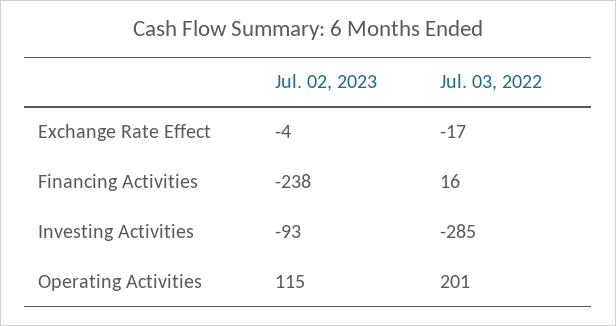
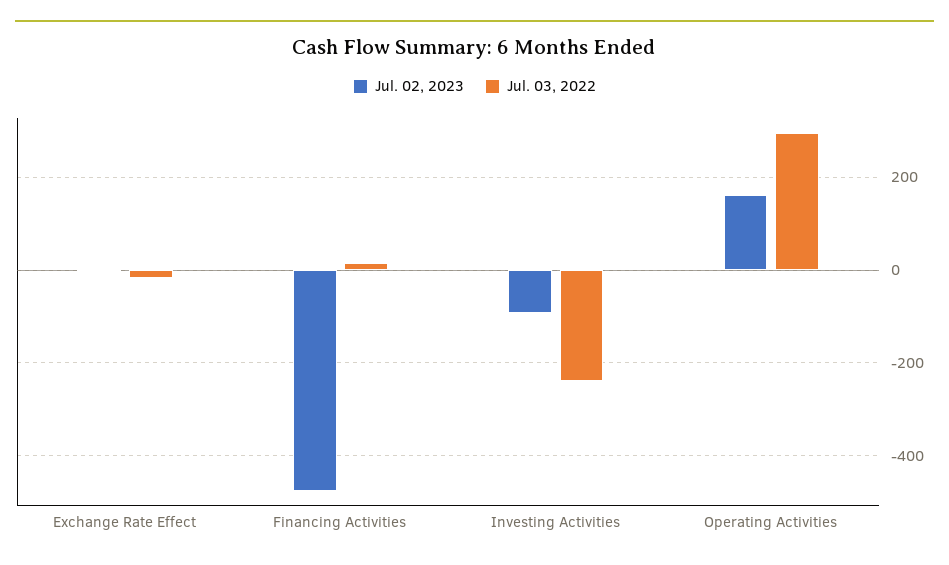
  {
    "Jul. 02, 2023": {
      "Exchange Rate Effect": -4,
-     "Financing Activities": -238,
+     "Financing Activities": -480,
      "Investing Activities": -93,
-     "Operating Activities": 115
+     "Operating Activities": 160
    },
    "Jul. 03, 2022": {
      "Exchange Rate Effect": -17,
      "Financing Activities": 16,
-     "Investing Activities": -285,
+     "Investing Activities": -240,
-     "Operating Activities": 201
+     "Operating Activities": 300
    }
  }

